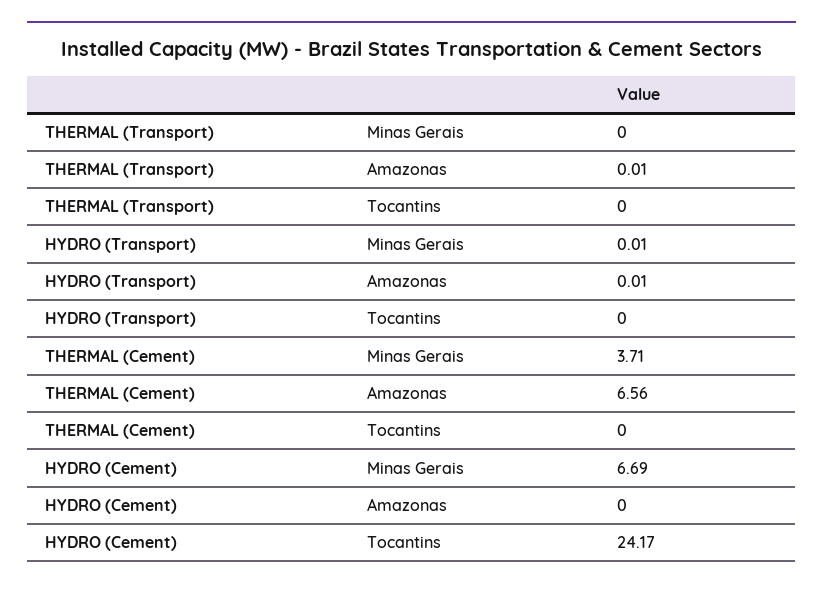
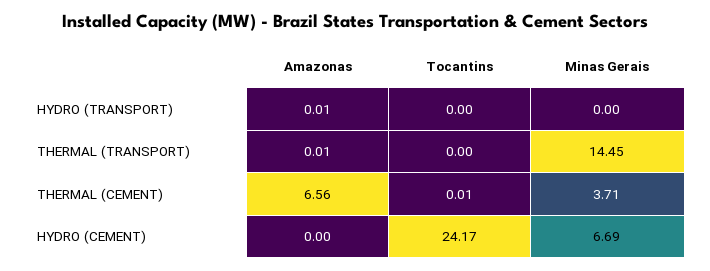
  {
    "THERMAL (Transport)": {
-     "Minas Gerais": 0,
+     "Minas Gerais": 14.45,
      "Amazonas": 0.01,
      "Tocantins": 0
    },
    "HYDRO (Transport)": {
-     "Minas Gerais": 0.01,
+     "Minas Gerais": 0,
      "Amazonas": 0.01,
      "Tocantins": 0
    },
    "THERMAL (Cement)": {
      "Minas Gerais": 3.71,
      "Amazonas": 6.56,
-     "Tocantins": 0
+     "Tocantins": 0.01
    },
    "HYDRO (Cement)": {
      "Minas Gerais": 6.69,
      "Amazonas": 0,
      "Tocantins": 24.17
    }
  }

